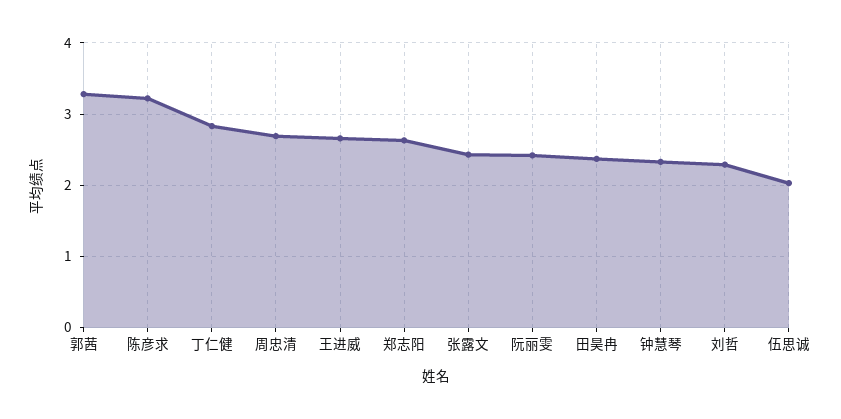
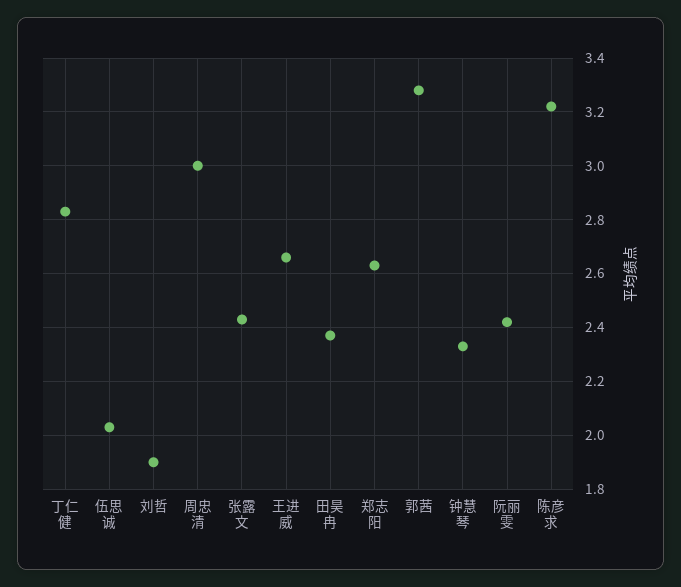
  {
    "郭茜": 3.3,
    "陈彦求": 3.2,
    "丁仁健": 2.85,
-   "周忠清": 2.7,
+   "周忠清": 3,
    "王进威": 2.65,
    "郑志阳": 2.65,
    "张露文": 2.45,
    "阮丽雯": 2.4,
    "田昊冉": 2.35,
    "钟慧琴": 2.35,
-   "刘哲": 2.3,
+   "刘哲": 1.9,
    "伍思诚": 2.05
  }

